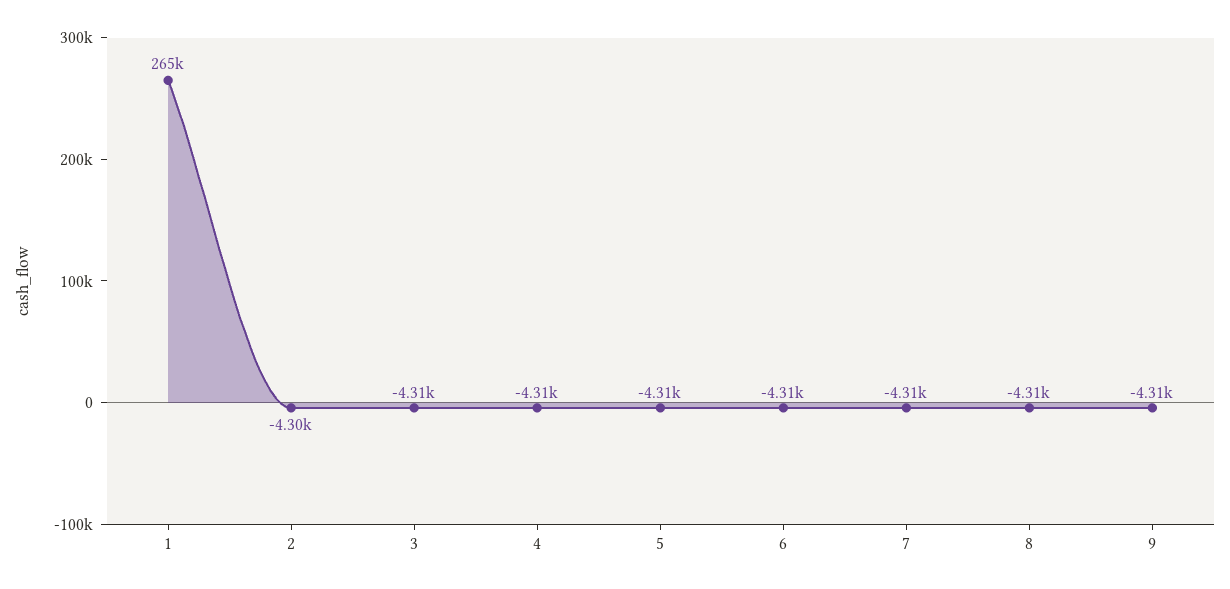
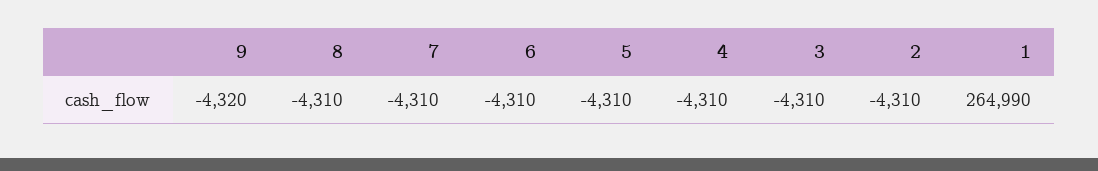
  {
-   "1": 265000,
+   "1": 264990,
-   "2": -4300,
+   "2": -4310,
    "3": -4310,
    "4": -4310,
    "5": -4310,
    "6": -4310,
    "7": -4310,
    "8": -4310,
-   "9": -4310
+   "9": -4320
  }

